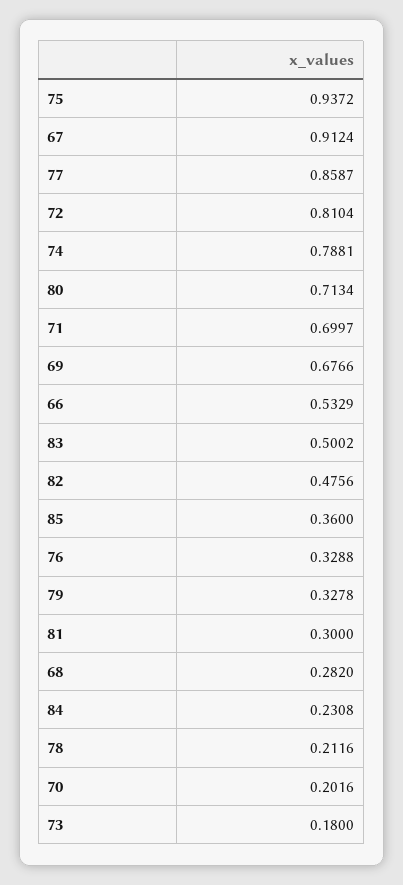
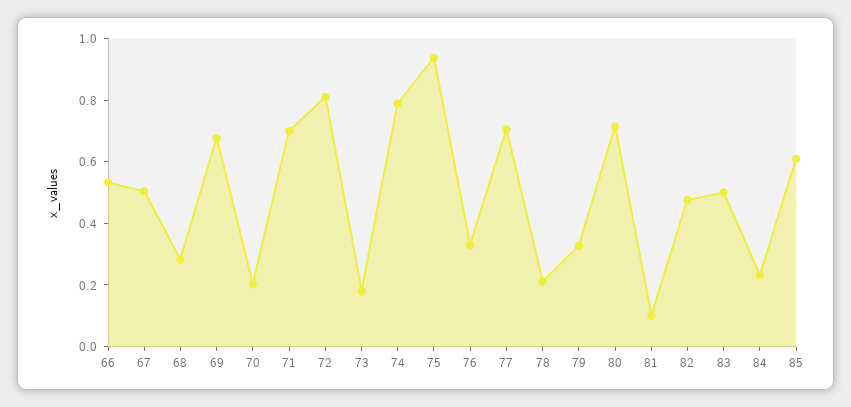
  {
    "75": 0.9372,
-   "67": 0.9124,
+   "67": 0.5,
-   "77": 0.8587,
+   "77": 0.7,
    "72": 0.8104,
    "74": 0.7881,
    "80": 0.7134,
    "71": 0.6997,
    "69": 0.6766,
    "66": 0.5329,
    "83": 0.5002,
    "82": 0.4756,
-   "85": 0.36,
+   "85": 0.6,
    "76": 0.3288,
    "79": 0.3278,
-   "81": 0.3,
+   "81": 0.1,
    "68": 0.282,
    "84": 0.2308,
    "78": 0.2116,
    "70": 0.2016,
    "73": 0.18
  }

